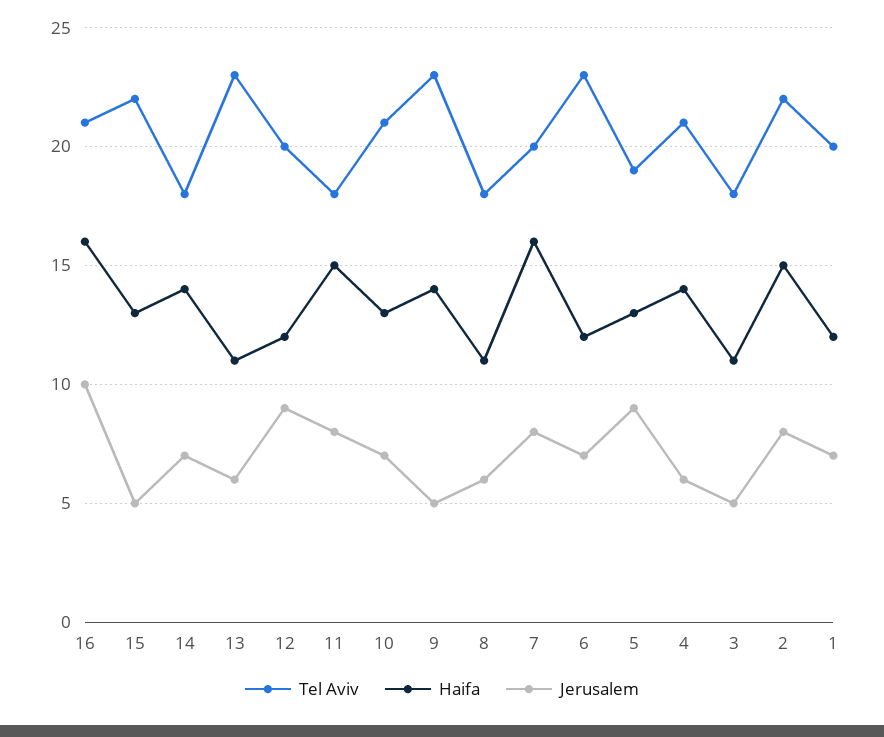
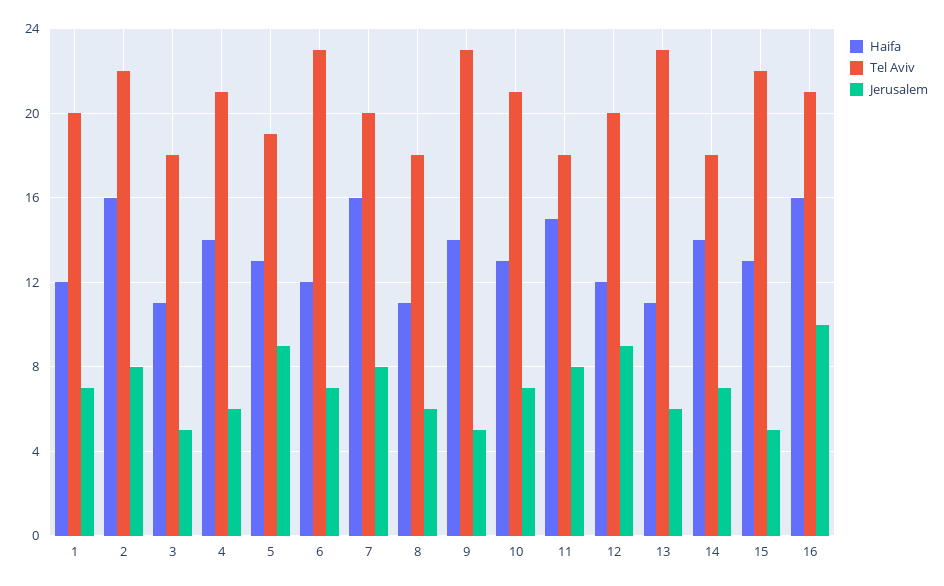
  {
    "Tel Aviv": {
      "16": 21,
      "15": 22,
      "14": 18,
      "13": 23,
      "12": 20,
      "11": 18,
      "10": 21,
      "9": 23,
      "8": 18,
      "7": 20,
      "6": 23,
      "5": 19,
      "4": 21,
      "3": 18,
      "2": 22,
      "1": 20
    },
    "Haifa": {
      "16": 16,
      "15": 13,
      "14": 14,
      "13": 11,
      "12": 12,
      "11": 15,
      "10": 13,
      "9": 14,
      "8": 11,
      "7": 16,
      "6": 12,
      "5": 13,
      "4": 14,
      "3": 11,
-     "2": 15,
+     "2": 16,
      "1": 12
    },
    "Jerusalem": {
      "16": 10,
      "15": 5,
      "14": 7,
      "13": 6,
      "12": 9,
      "11": 8,
      "10": 7,
      "9": 5,
      "8": 6,
      "7": 8,
      "6": 7,
      "5": 9,
      "4": 6,
      "3": 5,
      "2": 8,
      "1": 7
    }
  }

